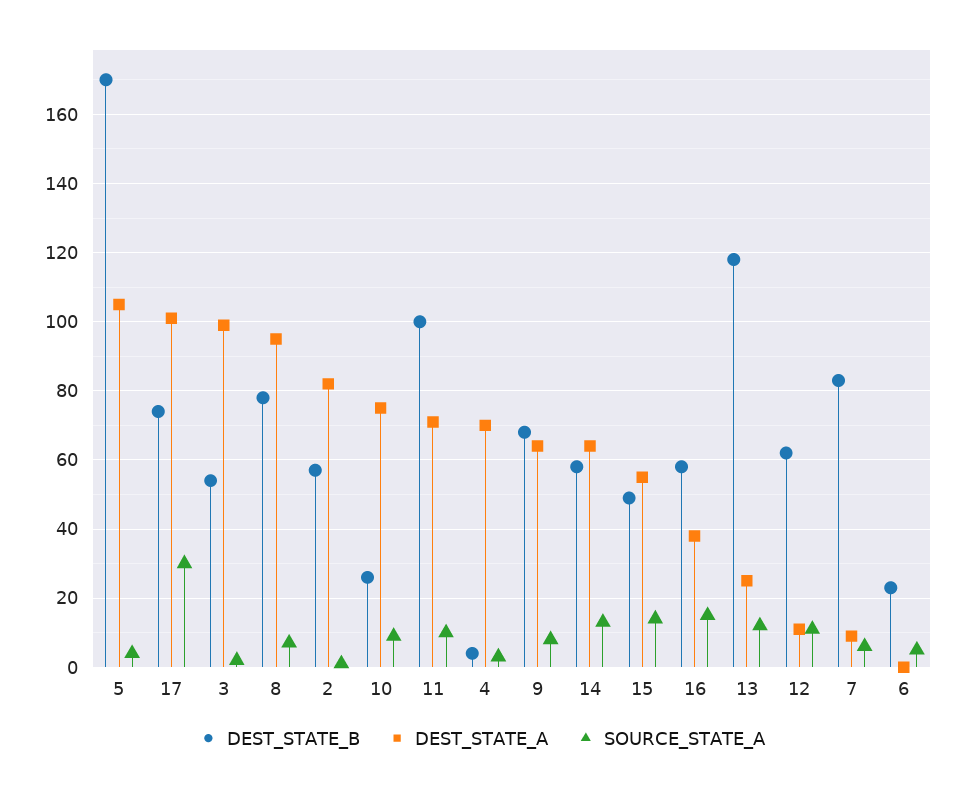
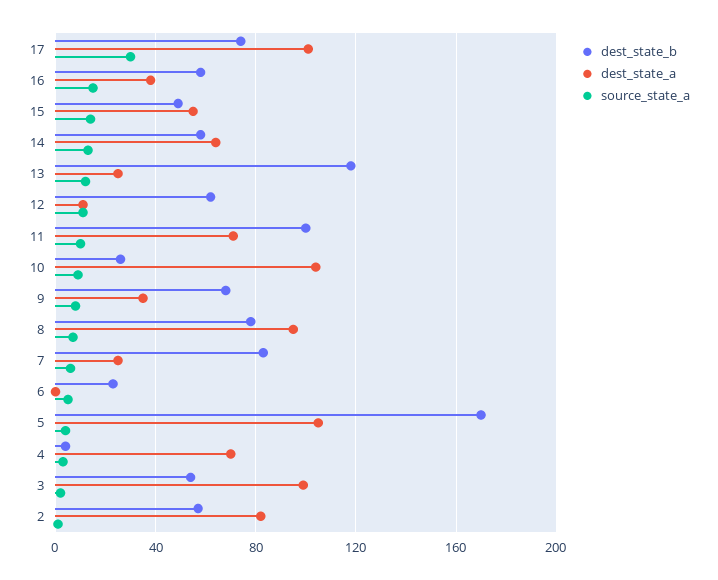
  {
    "DEST_STATE_B": {
      "5": 170,
      "17": 75,
      "3": 55,
      "8": 80,
      "2": 55,
      "10": 25,
      "11": 100,
      "4": 5,
      "9": 70,
      "14": 60,
      "15": 50,
      "16": 60,
      "13": 120,
      "12": 60,
      "7": 85,
      "6": 25
    },
    "DEST_STATE_A": {
      "5": 105,
      "17": 100,
      "3": 100,
      "8": 95,
      "2": 80,
-     "10": 75,
+     "10": 105,
      "11": 70,
      "4": 70,
-     "9": 65,
+     "9": 35,
      "14": 65,
      "15": 55,
      "16": 40,
      "13": 25,
      "12": 10,
-     "7": 10,
+     "7": 25,
      "6": 0
    },
    "SOURCE_STATE_A": {
      "5": 5,
      "17": 30,
      "3": 0,
      "8": 5,
      "2": 0,
      "10": 10,
      "11": 10,
      "4": 5,
      "9": 10,
      "14": 15,
      "15": 15,
      "16": 15,
      "13": 10,
      "12": 10,
      "7": 5,
      "6": 5
    }
  }

